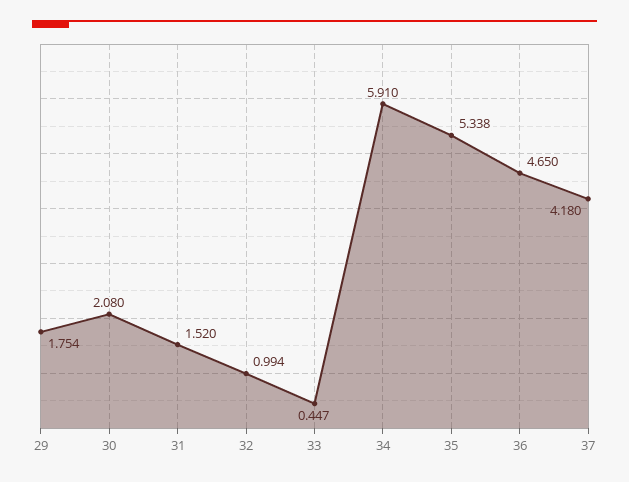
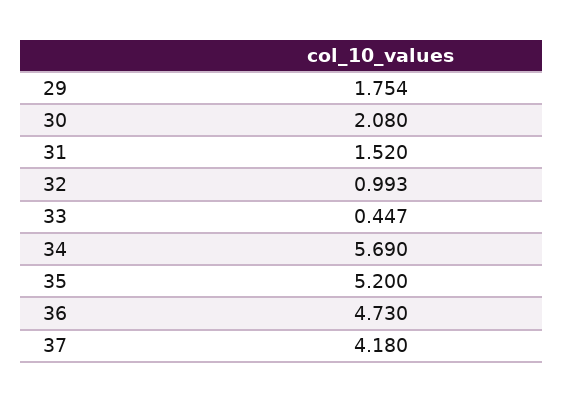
  {
    "29": 1.754,
    "30": 2.08,
    "31": 1.52,
-   "32": 0.994,
+   "32": 0.993,
    "33": 0.447,
-   "34": 5.91,
+   "34": 5.69,
-   "35": 5.338,
+   "35": 5.2,
-   "36": 4.65,
+   "36": 4.73,
    "37": 4.18
  }

